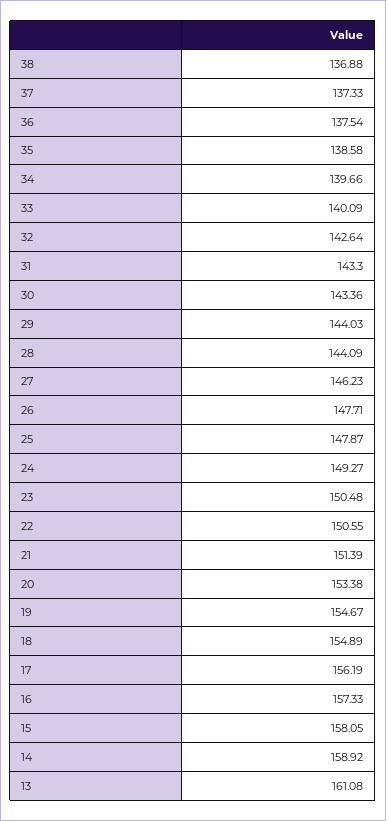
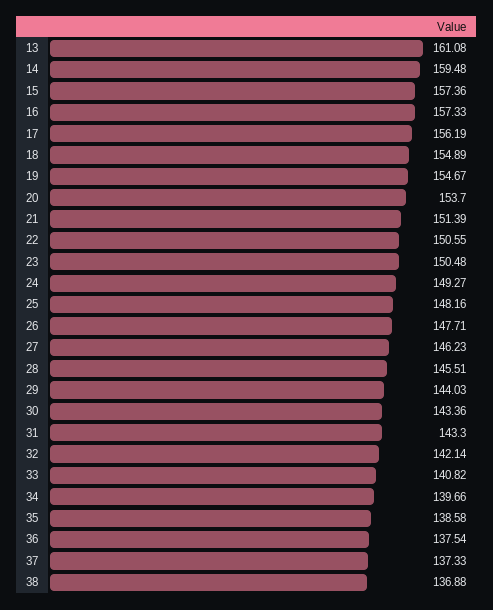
  {
    "38": 136.88,
    "37": 137.33,
    "36": 137.54,
    "35": 138.58,
    "34": 139.66,
-   "33": 140.09,
+   "33": 140.82,
-   "32": 142.64,
+   "32": 142.14,
    "31": 143.3,
    "30": 143.36,
    "29": 144.03,
-   "28": 144.09,
+   "28": 145.51,
    "27": 146.23,
    "26": 147.71,
-   "25": 147.87,
+   "25": 148.16,
    "24": 149.27,
    "23": 150.48,
    "22": 150.55,
    "21": 151.39,
-   "20": 153.38,
+   "20": 153.7,
    "19": 154.67,
    "18": 154.89,
    "17": 156.19,
    "16": 157.33,
-   "15": 158.05,
+   "15": 157.36,
-   "14": 158.92,
+   "14": 159.48,
    "13": 161.08
  }

